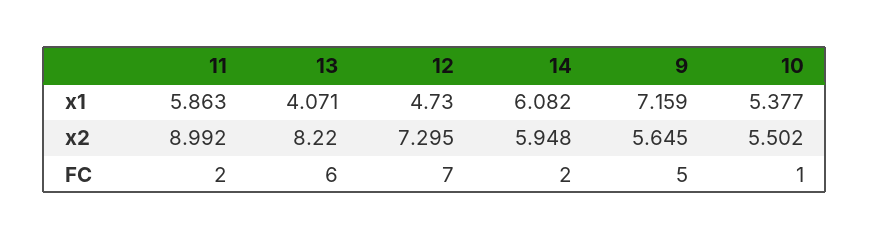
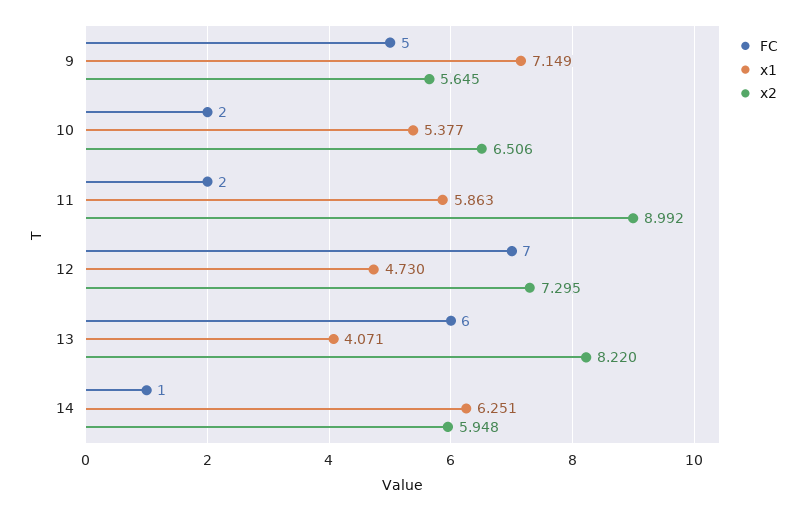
  {
    "x1": {
      "11": 5.863,
      "13": 4.071,
      "12": 4.73,
-     "14": 6.082,
+     "14": 6.251,
-     "9": 7.159,
+     "9": 7.149,
      "10": 5.377
    },
    "x2": {
      "11": 8.992,
      "13": 8.22,
      "12": 7.295,
      "14": 5.948,
      "9": 5.645,
-     "10": 5.502
+     "10": 6.506
    },
    "FC": {
      "11": 2,
      "13": 6,
      "12": 7,
-     "14": 2,
+     "14": 1,
      "9": 5,
-     "10": 1
+     "10": 2
    }
  }

